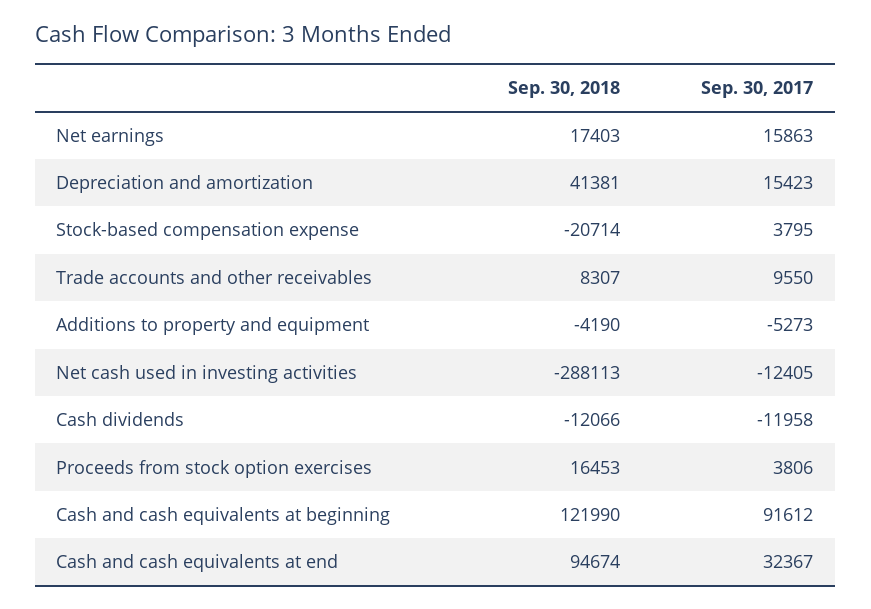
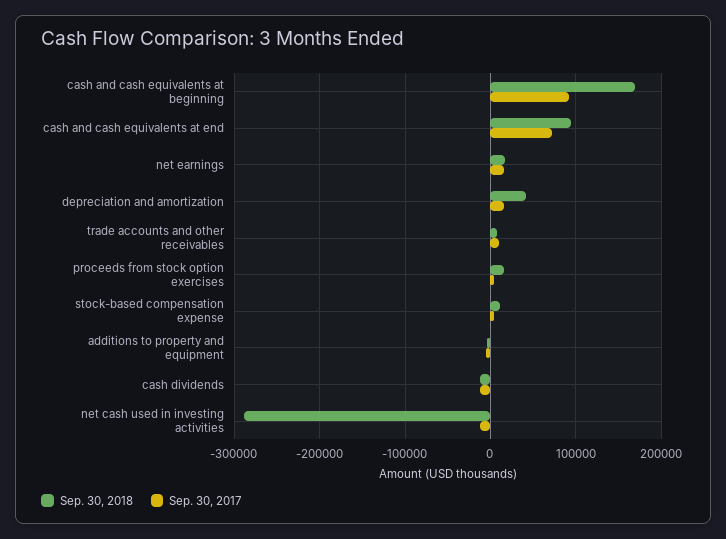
  {
    "Sep. 30, 2018": {
      "Net earnings": 17403,
      "Depreciation and amortization": 41381,
-     "Stock-based compensation expense": -20714,
+     "Stock-based compensation expense": 10000,
      "Trade accounts and other receivables": 8307,
      "Additions to property and equipment": -4190,
      "Net cash used in investing activities": -288113,
      "Cash dividends": -12066,
      "Proceeds from stock option exercises": 16453,
-     "Cash and cash equivalents at beginning": 121990,
+     "Cash and cash equivalents at beginning": 170000,
      "Cash and cash equivalents at end": 94674
    },
    "Sep. 30, 2017": {
      "Net earnings": 15863,
      "Depreciation and amortization": 15423,
      "Stock-based compensation expense": 3795,
      "Trade accounts and other receivables": 9550,
      "Additions to property and equipment": -5273,
      "Net cash used in investing activities": -12405,
      "Cash dividends": -11958,
      "Proceeds from stock option exercises": 3806,
      "Cash and cash equivalents at beginning": 91612,
-     "Cash and cash equivalents at end": 32367
+     "Cash and cash equivalents at end": 70000
    }
  }

